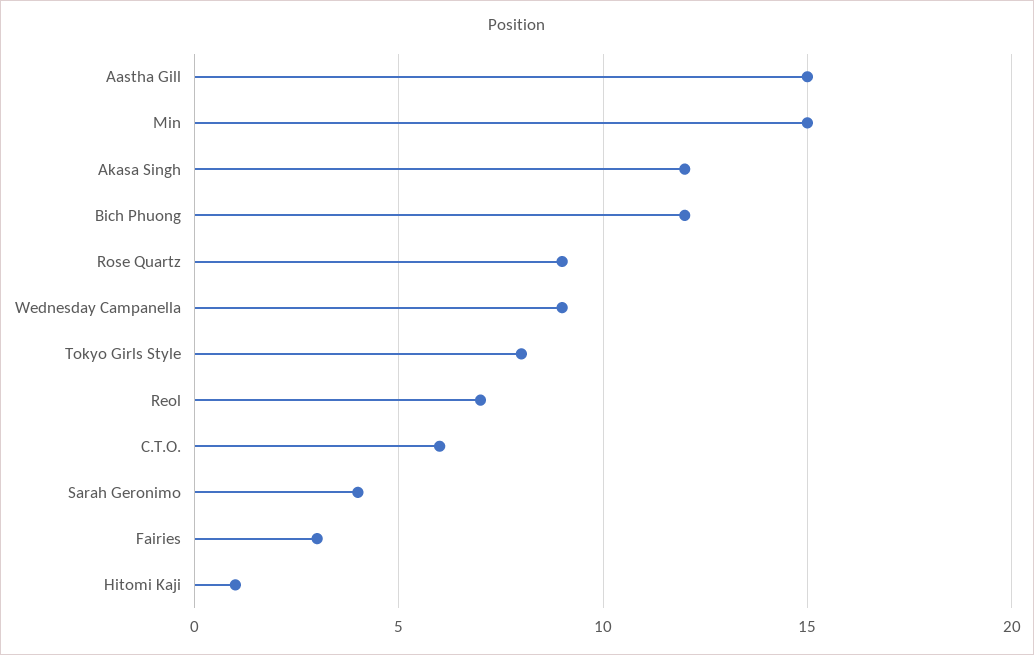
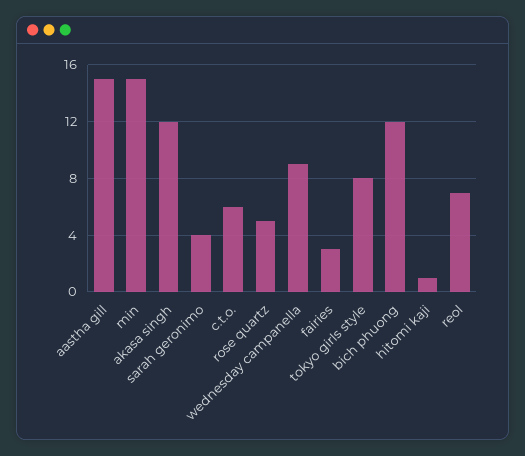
  {
    "Aastha Gill": 15,
    "Min": 15,
    "Akasa Singh": 12,
    "Bich Phuong": 12,
-   "Rose Quartz": 9,
+   "Rose Quartz": 5,
    "Wednesday Campanella": 9,
    "Tokyo Girls Style": 8,
    "Reol": 7,
    "C.T.O.": 6,
    "Sarah Geronimo": 4,
    "Fairies": 3,
    "Hitomi Kaji": 1
  }

